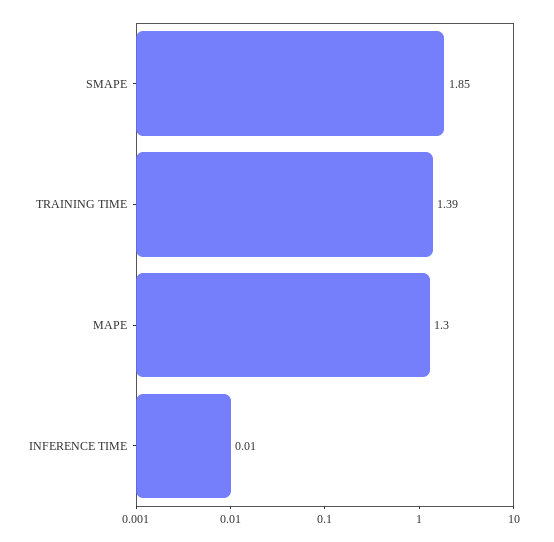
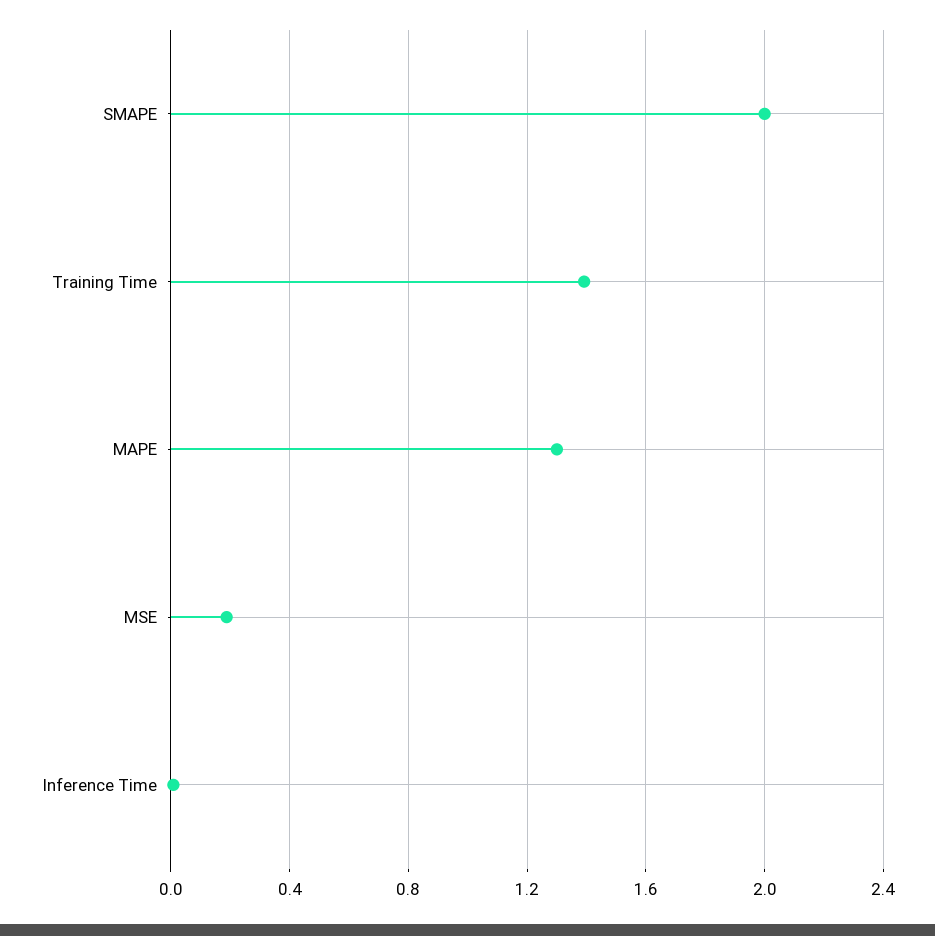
  {
-   "SMAPE": 1.85,
+   "SMAPE": 2,
    "TRAINING TIME": 1.39,
    "MAPE": 1.3,
-   "INFERENCE TIME": 0.01
+   "INFERENCE TIME": 0.01,
+   "MSE": 0.2
  }

